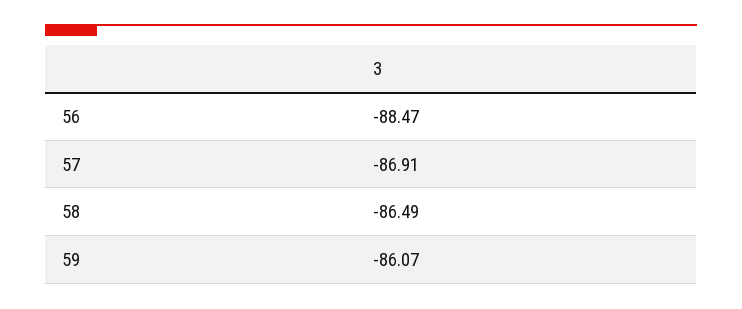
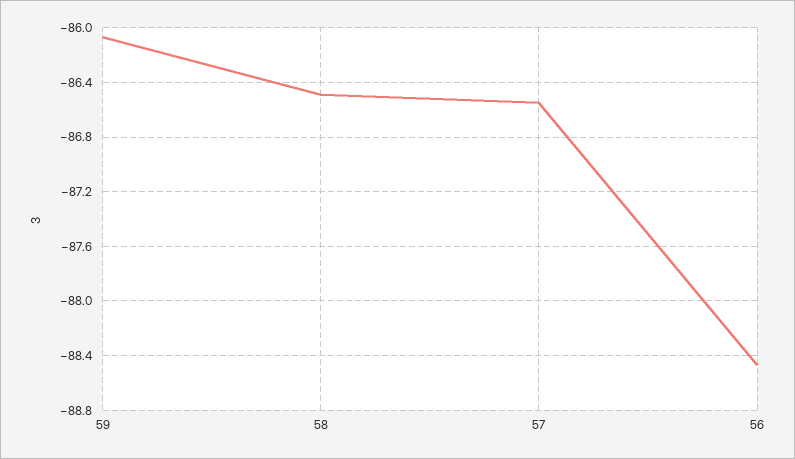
  {
    "56": -88.47,
-   "57": -86.91,
+   "57": -86.55,
    "58": -86.49,
    "59": -86.07
  }

